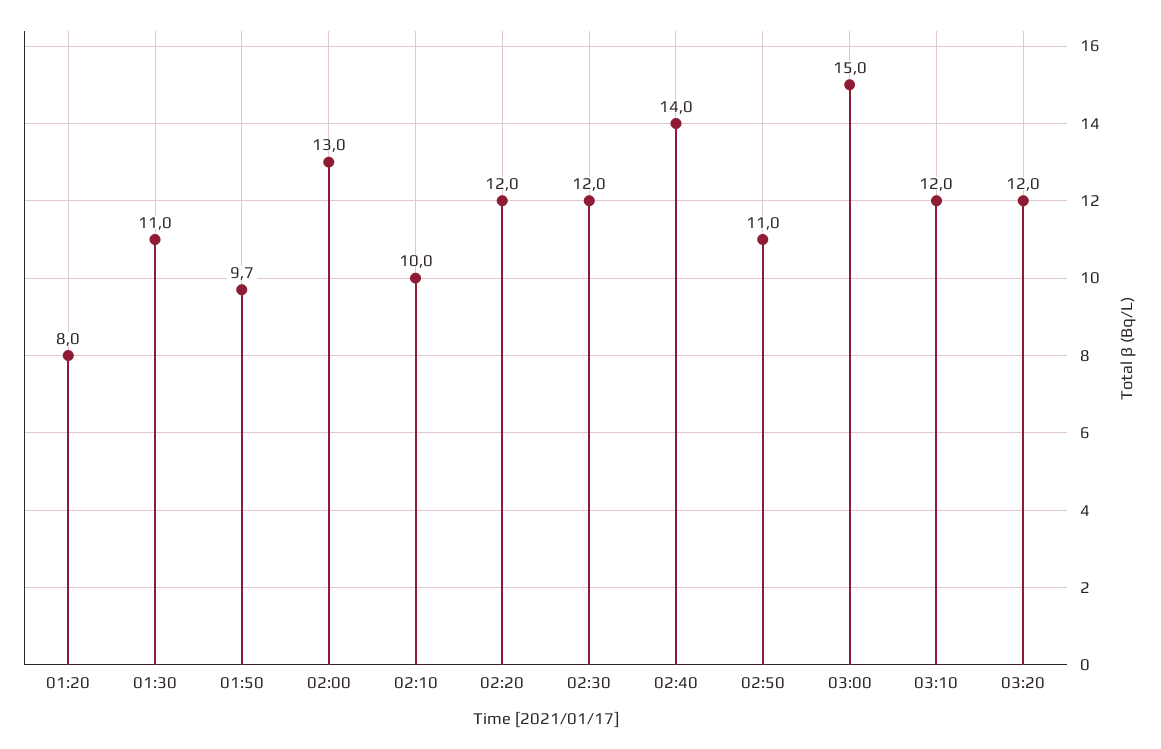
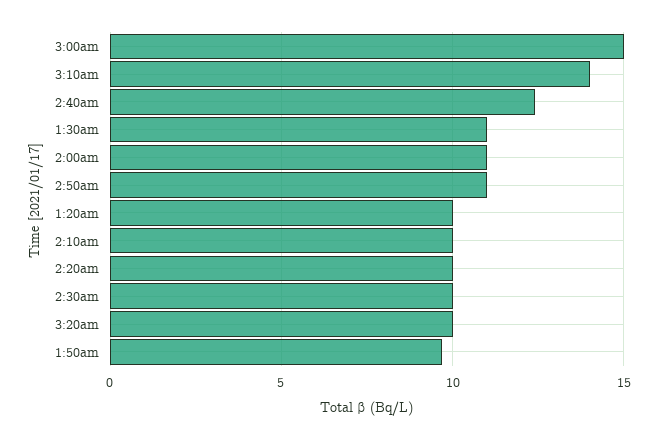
  {
-   "01:20": 8,
+   "01:20": 10,
    "01:30": 11,
    "01:50": 9.7,
-   "02:00": 13,
+   "02:00": 11,
    "02:10": 10,
-   "02:20": 12,
+   "02:20": 10,
-   "02:30": 12,
+   "02:30": 10,
-   "02:40": 14,
+   "02:40": 12.5,
    "02:50": 11,
    "03:00": 15,
-   "03:10": 12,
+   "03:10": 14,
-   "03:20": 12
+   "03:20": 10
  }

